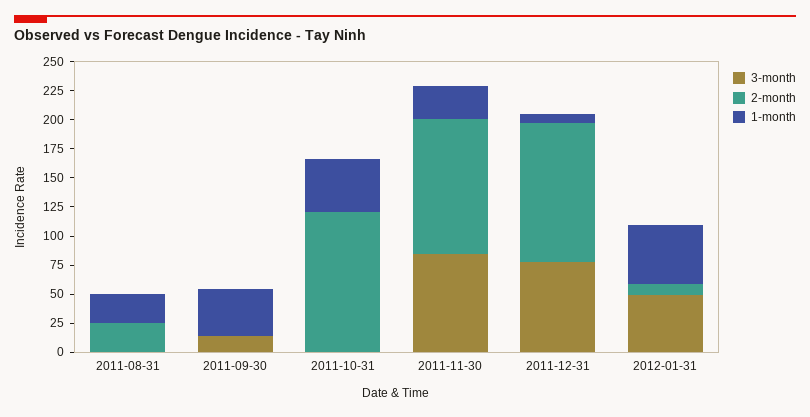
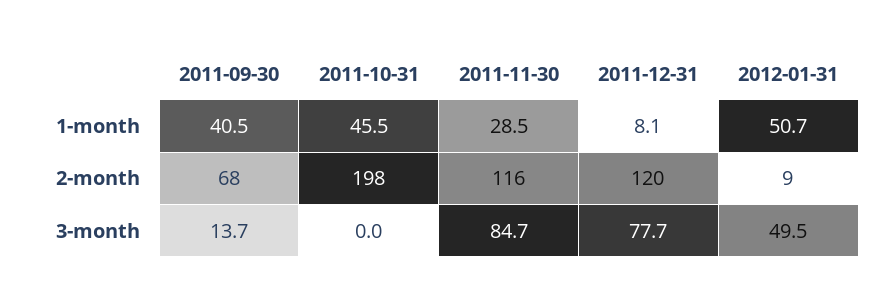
  {
    "3-month": {
-     "2011-08-31": 0,
      "2011-09-30": 13.7,
      "2011-10-31": 0,
      "2011-11-30": 84.7,
      "2011-12-31": 77.7,
      "2012-01-31": 49.5
    },
    "2-month": {
-     "2011-08-31": 25,
-     "2011-09-30": 0,
+     "2011-09-30": 68,
-     "2011-10-31": 125,
+     "2011-10-31": 198,
      "2011-11-30": 116,
      "2011-12-31": 120,
      "2012-01-31": 9
    },
    "1-month": {
-     "2011-08-31": 25,
      "2011-09-30": 40.5,
      "2011-10-31": 45.5,
      "2011-11-30": 28.5,
      "2011-12-31": 8.1,
      "2012-01-31": 50.7
    }
  }

